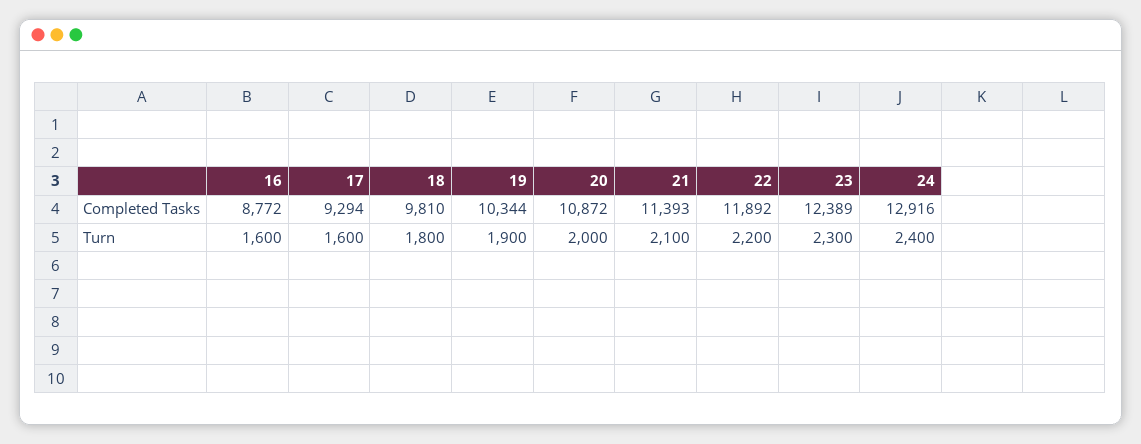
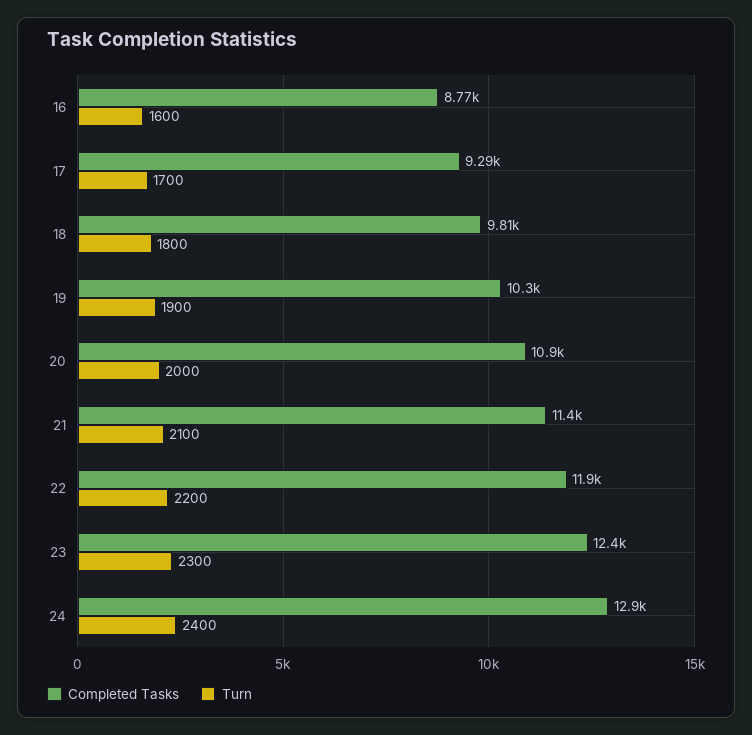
  {
    "Completed Tasks": {
      "16": 8772,
      "17": 9294,
      "18": 9810,
      "19": 10344,
      "20": 10872,
      "21": 11393,
      "22": 11892,
      "23": 12389,
      "24": 12916
    },
    "Turn": {
      "16": 1600,
-     "17": 1600,
+     "17": 1700,
      "18": 1800,
      "19": 1900,
      "20": 2000,
      "21": 2100,
      "22": 2200,
      "23": 2300,
      "24": 2400
    }
  }

